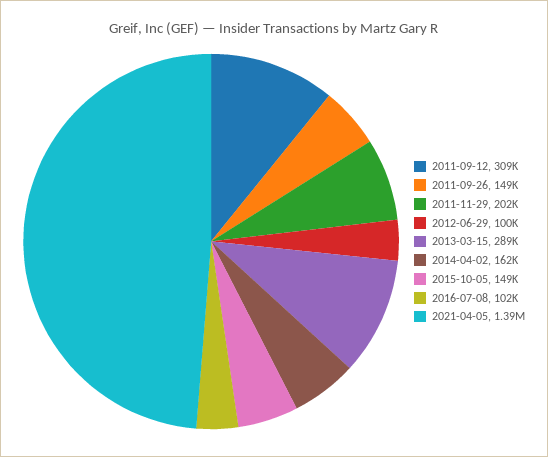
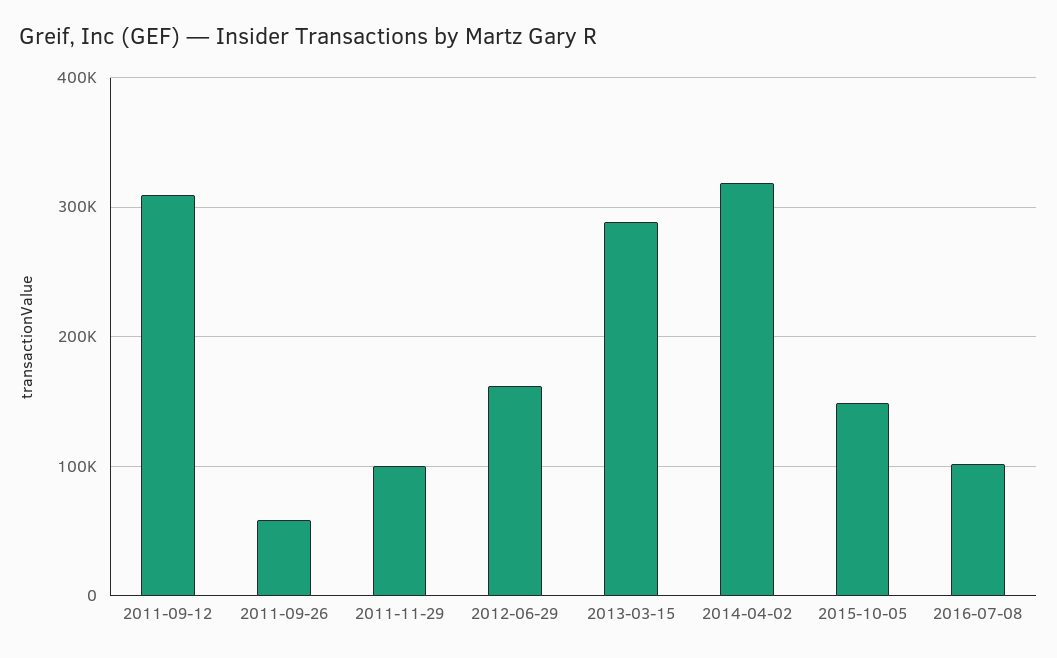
  {
    "2011-09-12": 309000,
-   "2011-09-26": 149000,
+   "2011-09-26": 60000,
-   "2011-11-29": 202000,
+   "2011-11-29": 100000,
-   "2012-06-29": 100000,
+   "2012-06-29": 160000,
    "2013-03-15": 289000,
-   "2014-04-02": 162000,
+   "2014-04-02": 320000,
    "2015-10-05": 149000,
-   "2016-07-08": 102000,
+   "2016-07-08": 102000
-   "2021-04-05": 1390000
  }

